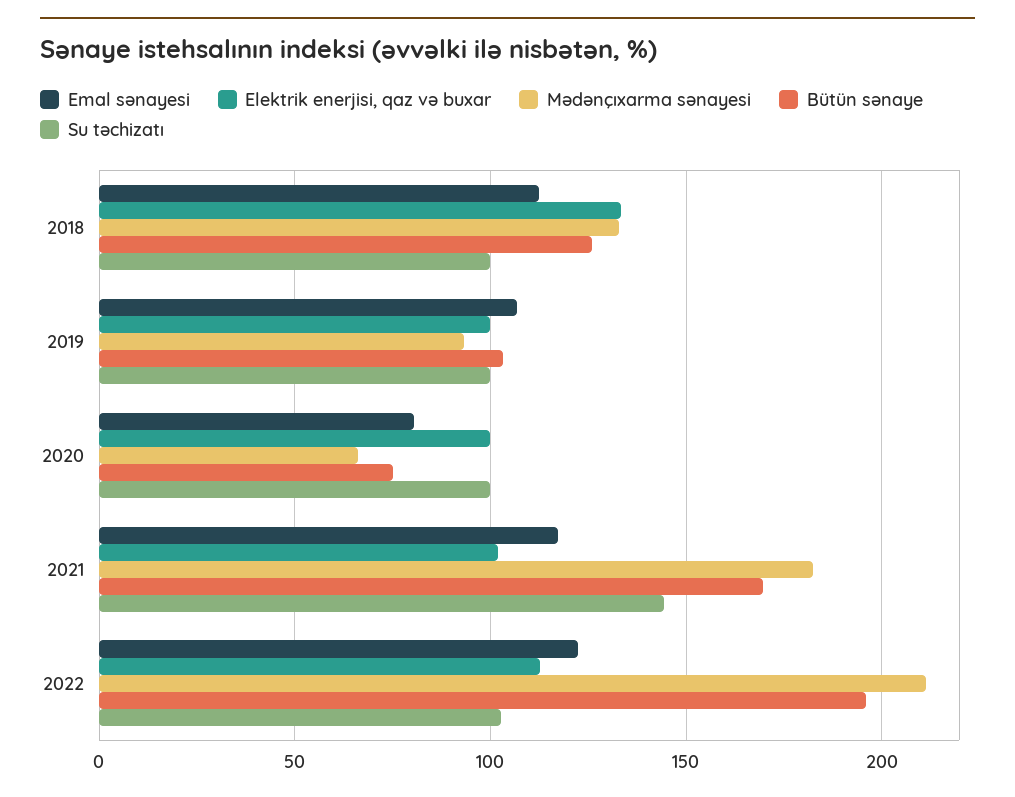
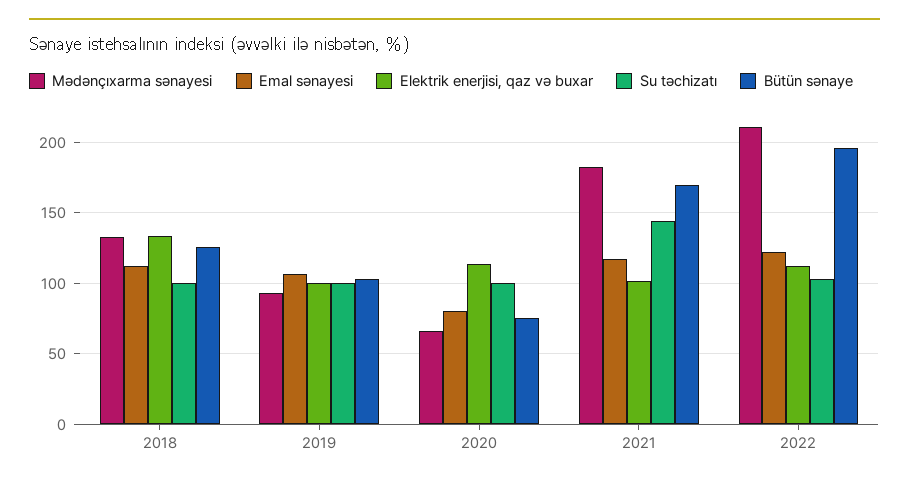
  {
    "Emal sənayesi": {
      "2018": 110,
      "2019": 105,
      "2020": 80,
      "2021": 115,
      "2022": 120
    },
    "Elektrik enerjisi, qaz və buxar": {
      "2018": 135,
      "2019": 100,
-     "2020": 100,
+     "2020": 115,
      "2021": 100,
      "2022": 115
    },
    "Mədənçıxarma sənayesi": {
      "2018": 135,
      "2019": 95,
      "2020": 65,
      "2021": 185,
      "2022": 210
    },
    "Bütün sənaye": {
      "2018": 125,
      "2019": 105,
      "2020": 75,
      "2021": 170,
      "2022": 195
    },
    "Su təchizatı": {
      "2018": 100,
      "2019": 100,
      "2020": 100,
      "2021": 145,
      "2022": 105
    }
  }

